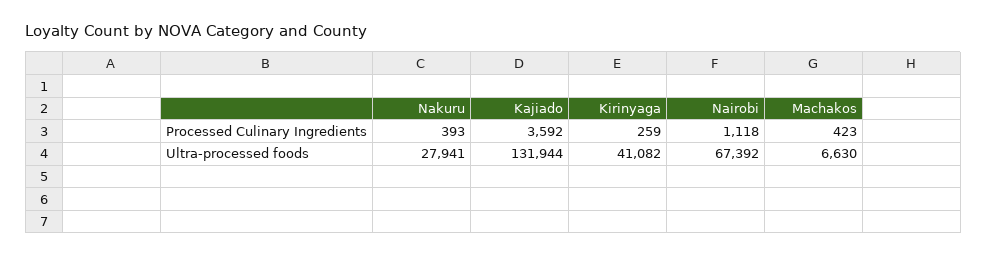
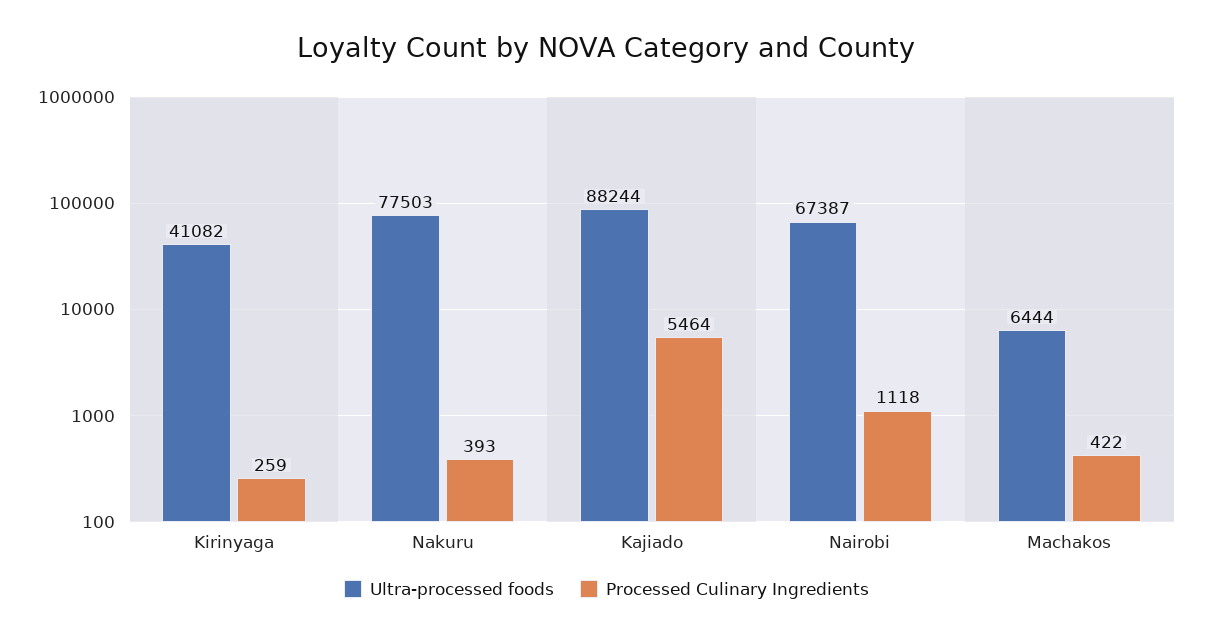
  {
    "Processed Culinary Ingredients": {
      "Nakuru": 393,
-     "Kajiado": 3592,
+     "Kajiado": 5464,
      "Kirinyaga": 259,
      "Nairobi": 1118,
-     "Machakos": 423
+     "Machakos": 422
    },
    "Ultra-processed foods": {
-     "Nakuru": 27941,
+     "Nakuru": 77503,
-     "Kajiado": 131944,
+     "Kajiado": 88244,
      "Kirinyaga": 41082,
-     "Nairobi": 67392,
+     "Nairobi": 67387,
-     "Machakos": 6630
+     "Machakos": 6444
    }
  }

